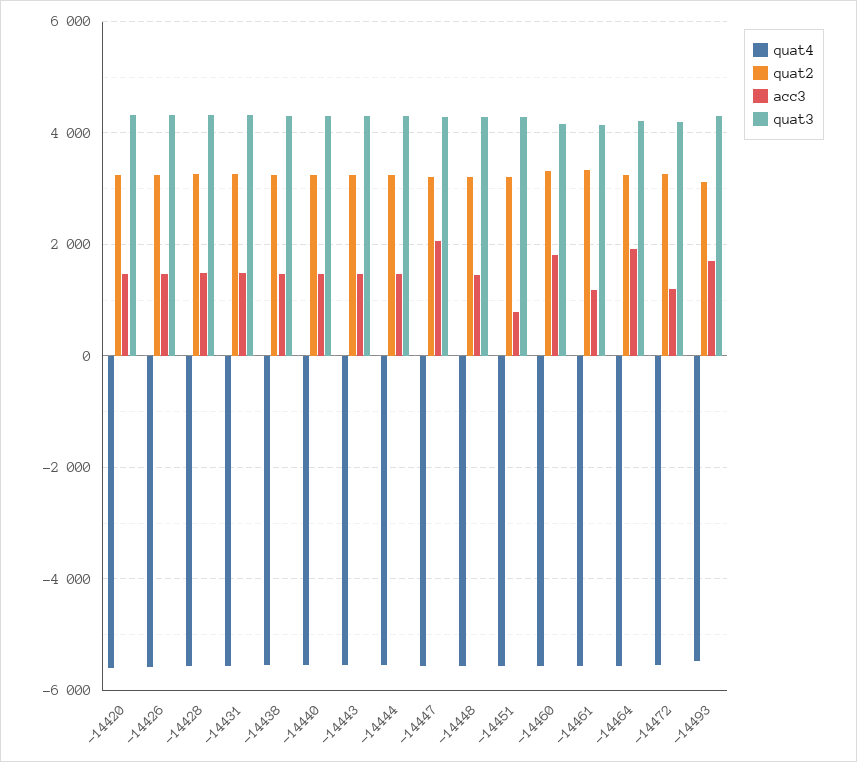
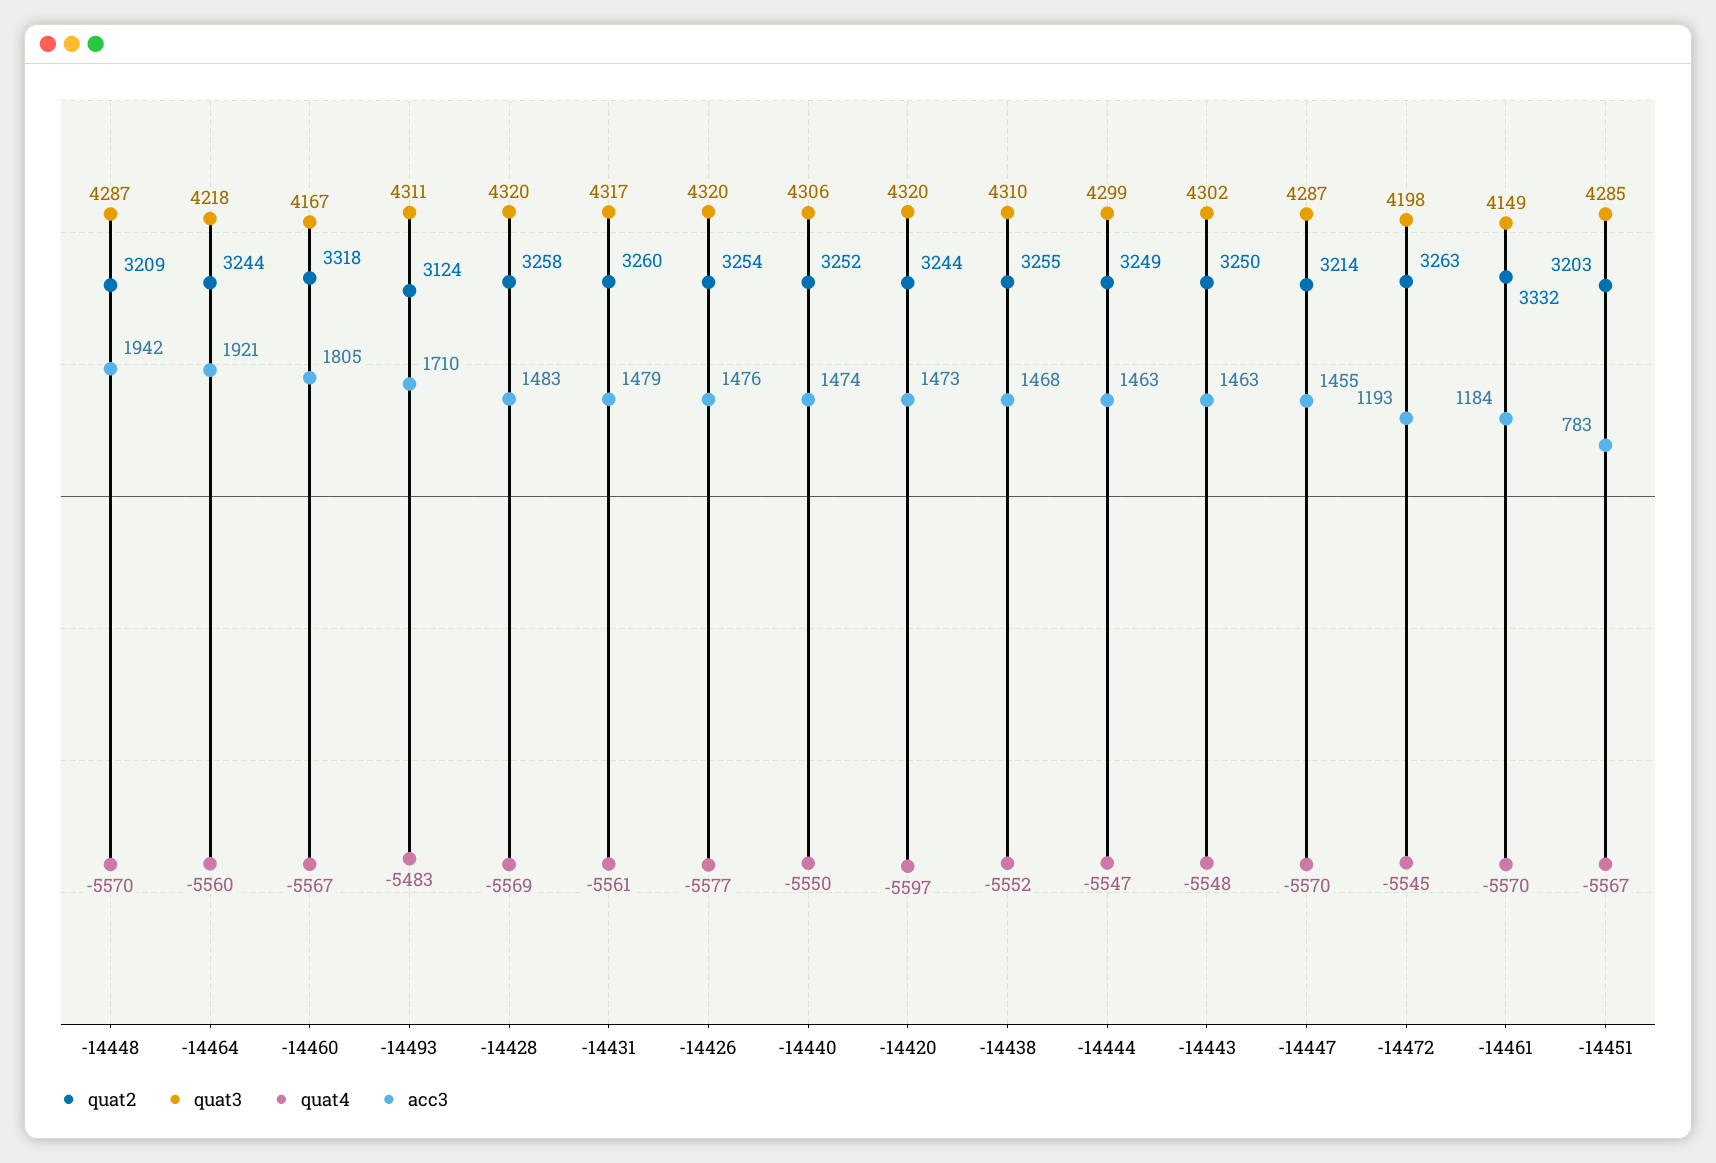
  {
    "quat4": {
      "-14420": -5597,
      "-14426": -5577,
      "-14428": -5569,
      "-14431": -5561,
      "-14438": -5552,
      "-14440": -5550,
      "-14443": -5548,
      "-14444": -5547,
      "-14447": -5570,
      "-14448": -5570,
      "-14451": -5567,
      "-14460": -5567,
      "-14461": -5570,
      "-14464": -5560,
      "-14472": -5545,
      "-14493": -5483
    },
    "quat2": {
      "-14420": 3244,
      "-14426": 3254,
      "-14428": 3258,
      "-14431": 3260,
      "-14438": 3255,
      "-14440": 3252,
      "-14443": 3250,
      "-14444": 3249,
      "-14447": 3214,
      "-14448": 3209,
      "-14451": 3203,
      "-14460": 3318,
      "-14461": 3332,
      "-14464": 3244,
      "-14472": 3263,
      "-14493": 3124
    },
    "acc3": {
      "-14420": 1473,
      "-14426": 1476,
      "-14428": 1483,
      "-14431": 1479,
      "-14438": 1468,
      "-14440": 1474,
      "-14443": 1463,
      "-14444": 1463,
-     "-14447": 2000,
+     "-14447": 1455,
-     "-14448": 1400,
+     "-14448": 1942,
      "-14451": 783,
      "-14460": 1805,
      "-14461": 1184,
      "-14464": 1921,
      "-14472": 1193,
      "-14493": 1710
    },
    "quat3": {
      "-14420": 4320,
      "-14426": 4320,
      "-14428": 4320,
      "-14431": 4317,
      "-14438": 4310,
      "-14440": 4306,
      "-14443": 4302,
      "-14444": 4299,
      "-14447": 4287,
      "-14448": 4287,
      "-14451": 4285,
      "-14460": 4167,
      "-14461": 4149,
      "-14464": 4218,
      "-14472": 4198,
      "-14493": 4311
    }
  }

